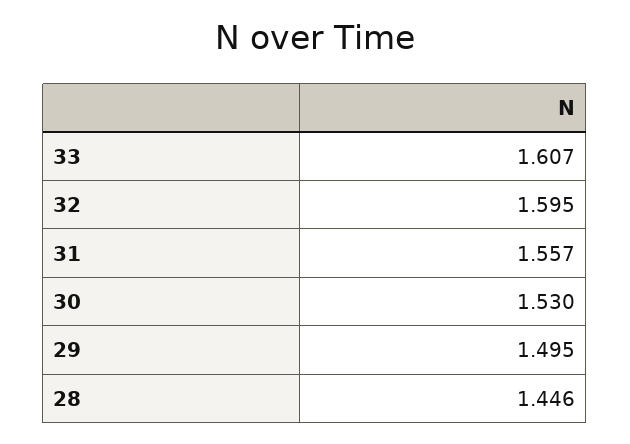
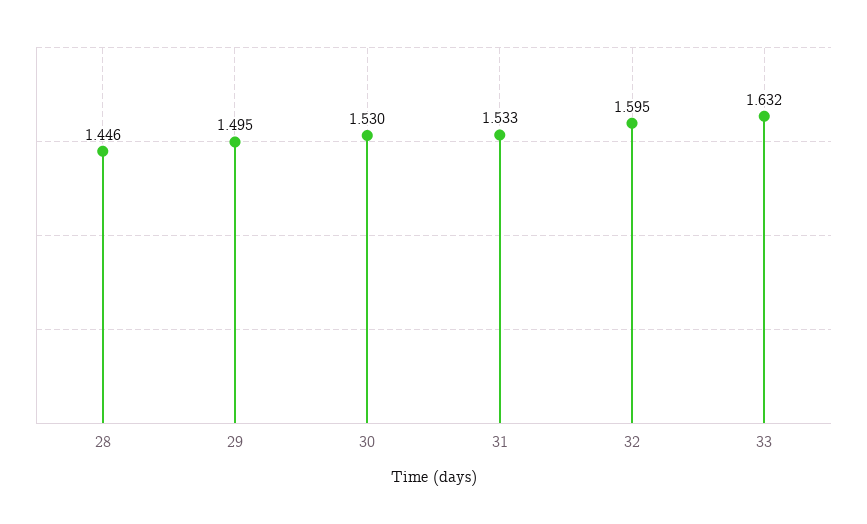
  {
-   "33": 1.607,
+   "33": 1.632,
    "32": 1.595,
-   "31": 1.557,
+   "31": 1.533,
    "30": 1.53,
    "29": 1.495,
    "28": 1.446
  }

